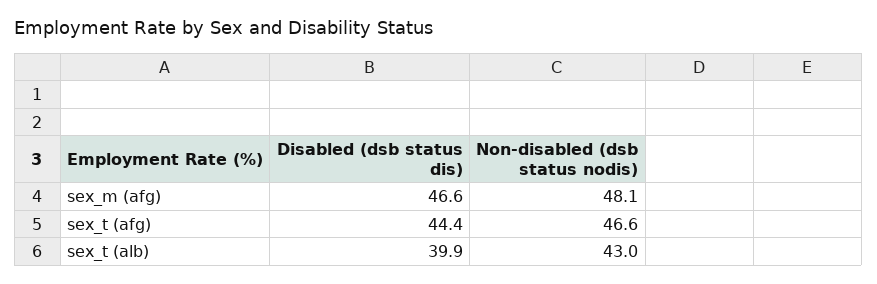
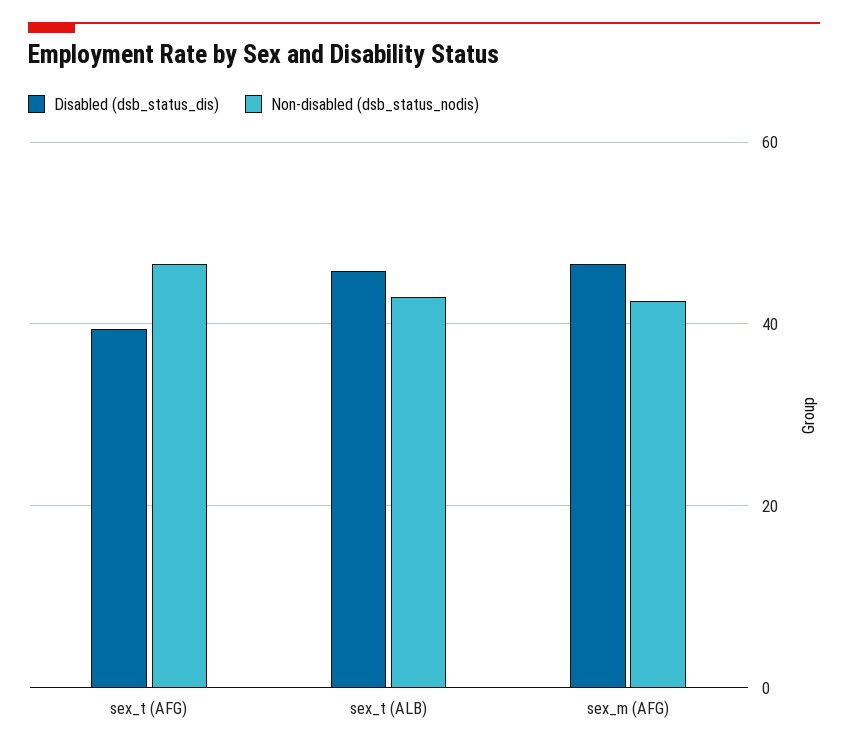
  {
    "Disabled (dsb status dis)": {
      "sex_m (afg)": 46.6,
-     "sex_t (afg)": 44.4,
+     "sex_t (afg)": 40,
-     "sex_t (alb)": 39.9
+     "sex_t (alb)": 46
    },
    "Non-disabled (dsb status nodis)": {
-     "sex_m (afg)": 48.1,
+     "sex_m (afg)": 42,
      "sex_t (afg)": 46.6,
      "sex_t (alb)": 43
    }
  }

